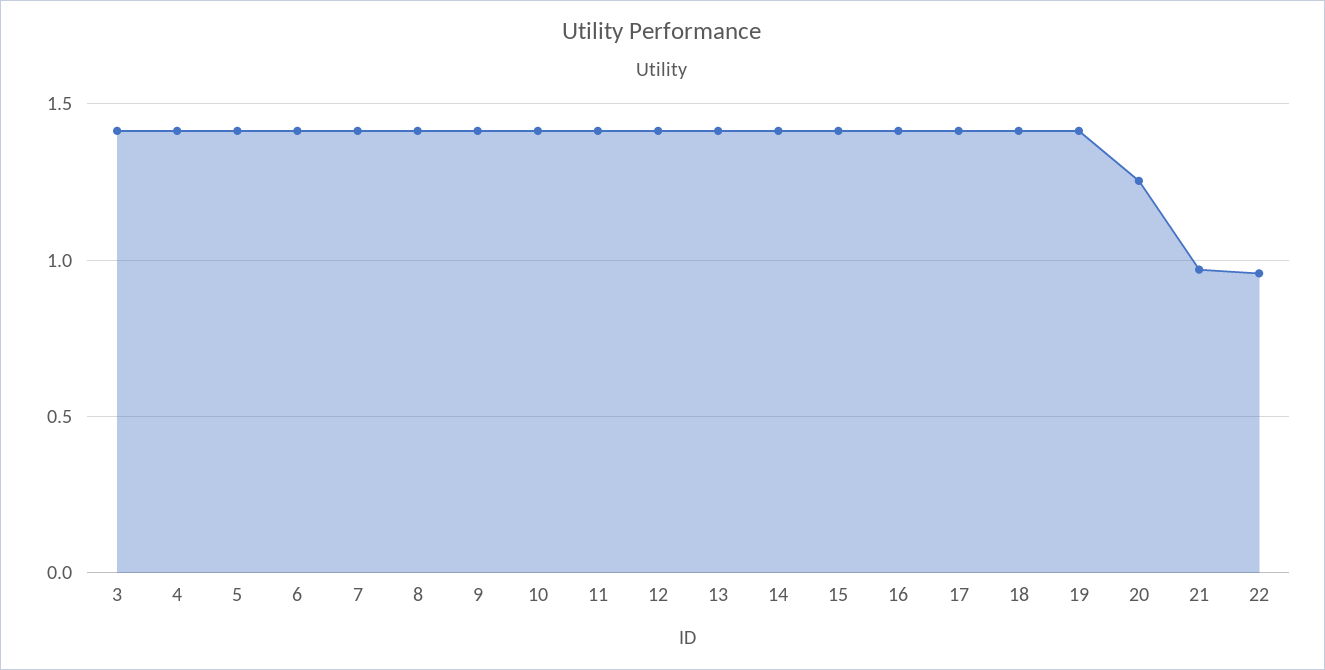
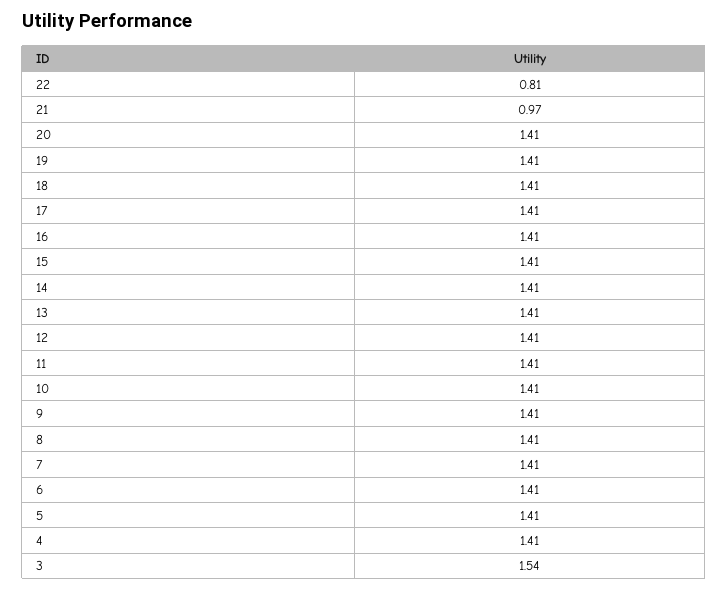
  {
-   "3": 1.4,
+   "3": 1.54,
    "4": 1.41,
    "5": 1.41,
    "6": 1.41,
    "7": 1.41,
    "8": 1.41,
    "9": 1.41,
    "10": 1.41,
    "11": 1.41,
    "12": 1.41,
    "13": 1.41,
    "14": 1.41,
    "15": 1.41,
    "16": 1.41,
    "17": 1.41,
    "18": 1.41,
    "19": 1.41,
-   "20": 1.25,
+   "20": 1.41,
    "21": 0.97,
-   "22": 0.95
+   "22": 0.81
  }

